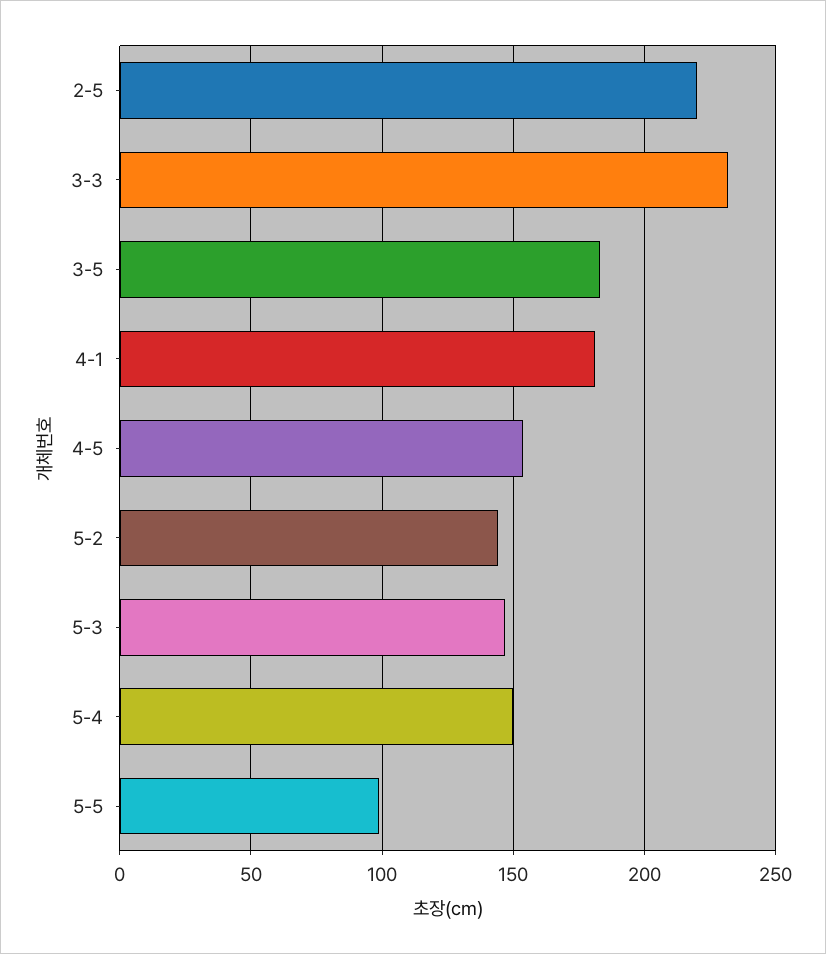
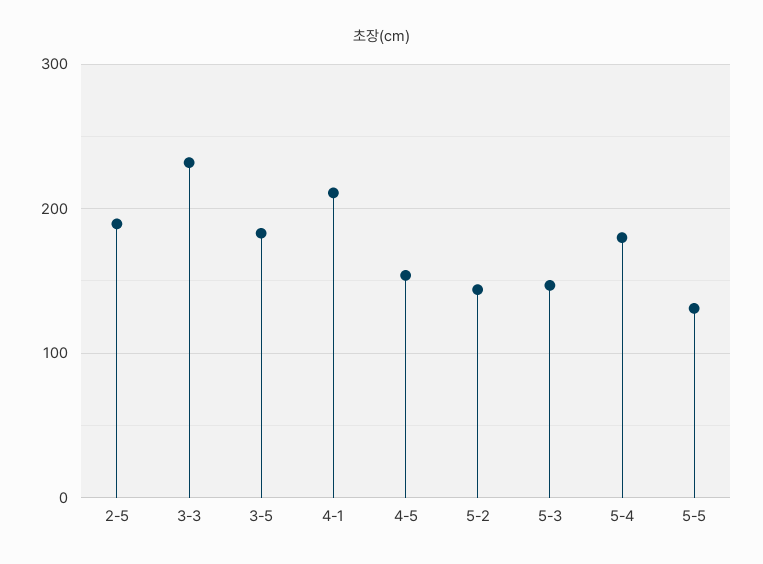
  {
-   "2-5": 220,
+   "2-5": 190,
    "3-3": 230,
    "3-5": 185,
-   "4-1": 180,
+   "4-1": 210,
    "4-5": 155,
    "5-2": 145,
    "5-3": 145,
-   "5-4": 150,
+   "5-4": 180,
-   "5-5": 100
+   "5-5": 130
  }

